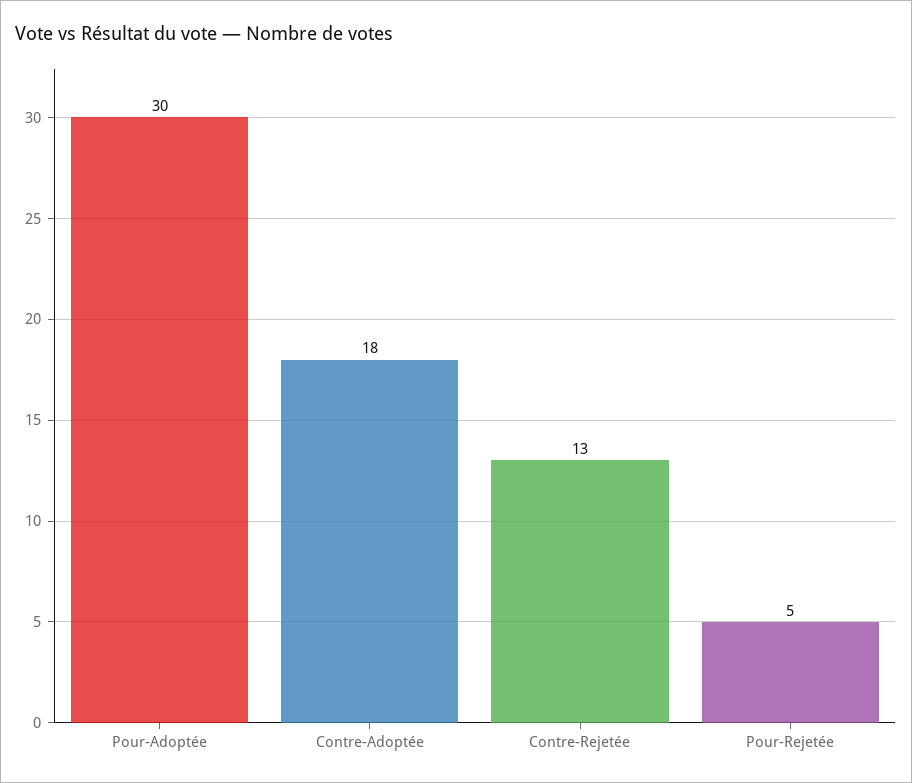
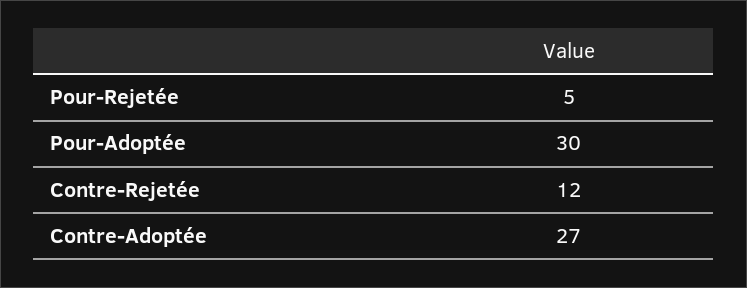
  {
    "Pour-Adoptée": 30,
-   "Contre-Adoptée": 18,
+   "Contre-Adoptée": 27,
-   "Contre-Rejetée": 13,
+   "Contre-Rejetée": 12,
    "Pour-Rejetée": 5
  }

